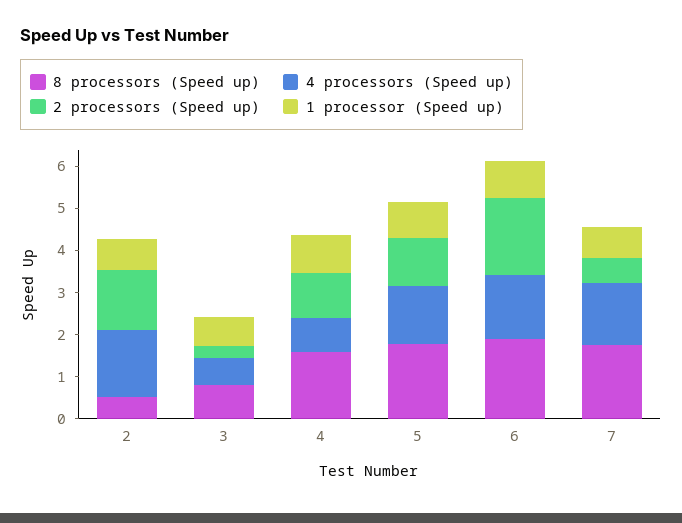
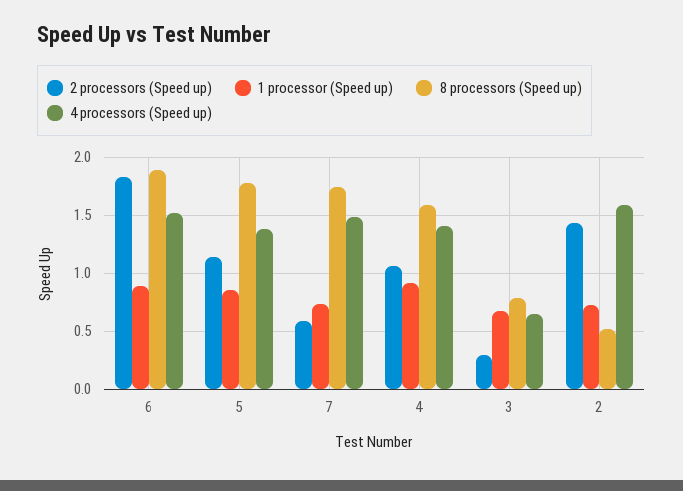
  {
    "8 processors (Speed up)": {
      "2": 0.5,
      "3": 0.8,
      "4": 1.6,
      "5": 1.8,
      "6": 1.9,
      "7": 1.7
    },
    "4 processors (Speed up)": {
      "2": 1.6,
      "3": 0.6,
-     "4": 0.8,
+     "4": 1.4,
      "5": 1.4,
      "6": 1.5,
      "7": 1.5
    },
    "2 processors (Speed up)": {
      "2": 1.4,
      "3": 0.3,
      "4": 1.1,
      "5": 1.1,
      "6": 1.8,
      "7": 0.6
    },
    "1 processor (Speed up)": {
      "2": 0.7,
      "3": 0.7,
      "4": 0.9,
      "5": 0.9,
      "6": 0.9,
      "7": 0.7
    }
  }

